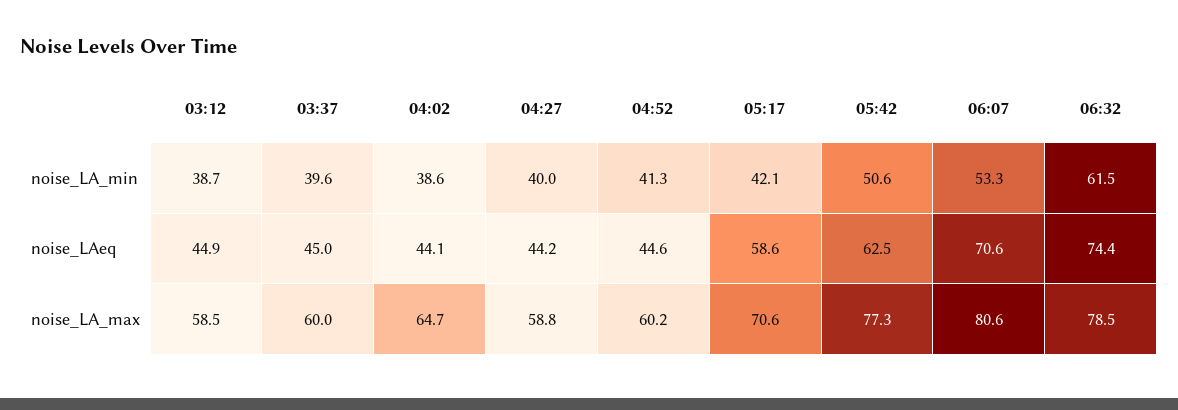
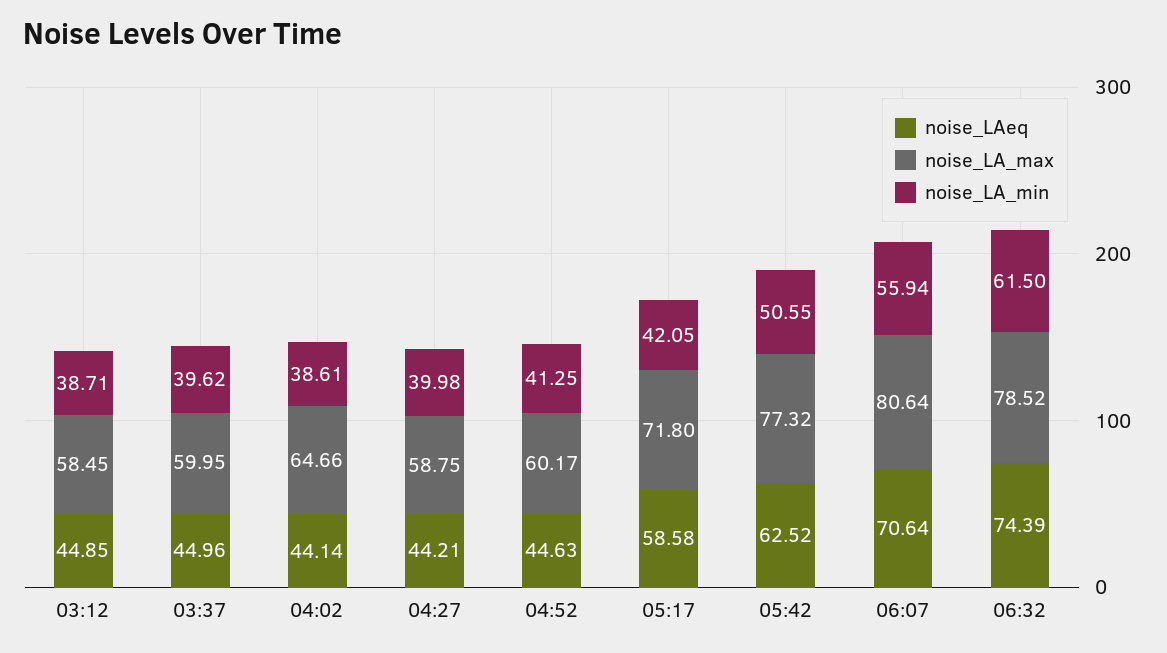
  {
    "noise_LA_min": {
      "03:12": 38.71,
      "03:37": 39.62,
      "04:02": 38.61,
      "04:27": 39.98,
      "04:52": 41.25,
      "05:17": 42.05,
      "05:42": 50.55,
-     "06:07": 53.3,
+     "06:07": 55.94,
      "06:32": 61.5
    },
    "noise_LAeq": {
      "03:12": 44.85,
      "03:37": 44.96,
      "04:02": 44.14,
      "04:27": 44.21,
      "04:52": 44.63,
      "05:17": 58.58,
      "05:42": 62.52,
      "06:07": 70.64,
      "06:32": 74.39
    },
    "noise_LA_max": {
      "03:12": 58.45,
      "03:37": 59.95,
      "04:02": 64.66,
      "04:27": 58.75,
      "04:52": 60.17,
-     "05:17": 70.6,
+     "05:17": 71.8,
      "05:42": 77.32,
      "06:07": 80.64,
      "06:32": 78.52
    }
  }

